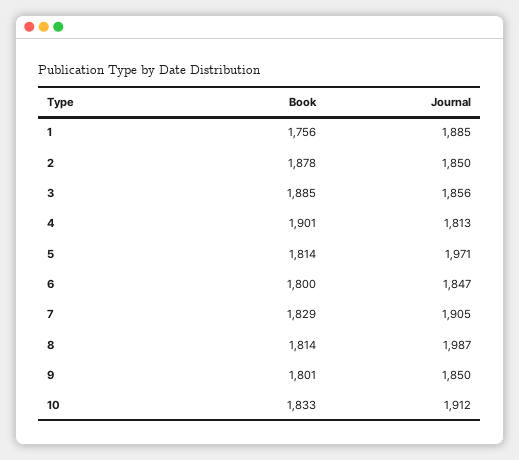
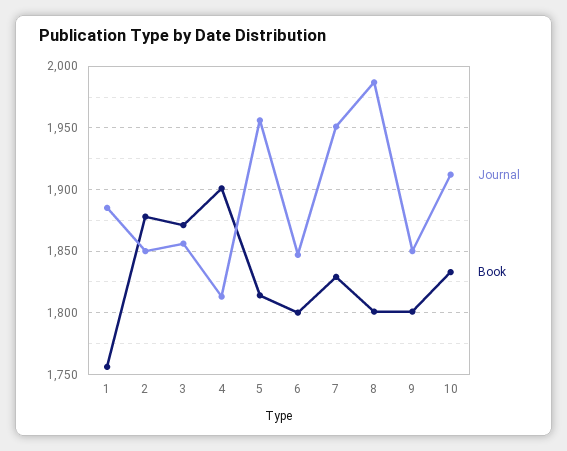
  {
    "Book": {
      "1": 1756,
      "2": 1878,
-     "3": 1885,
+     "3": 1870,
      "4": 1901,
      "5": 1814,
      "6": 1800,
      "7": 1829,
-     "8": 1814,
+     "8": 1800,
      "9": 1801,
      "10": 1833
    },
    "Journal": {
      "1": 1885,
      "2": 1850,
      "3": 1856,
      "4": 1813,
-     "5": 1971,
+     "5": 1955,
      "6": 1847,
-     "7": 1905,
+     "7": 1950,
      "8": 1987,
      "9": 1850,
      "10": 1912
    }
  }

